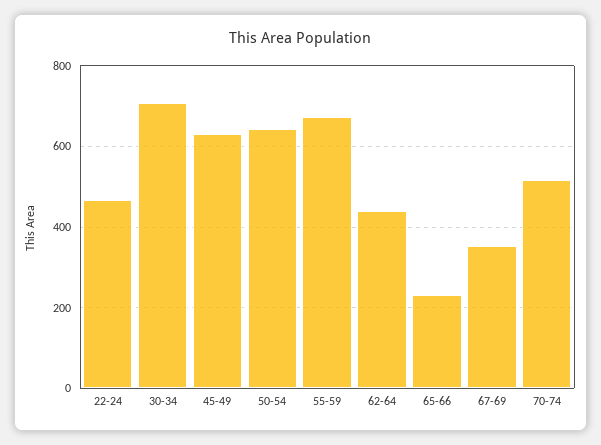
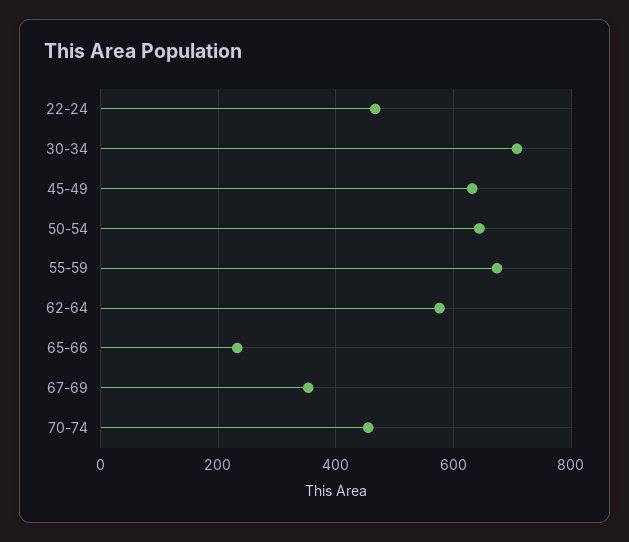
  {
    "22-24": 460,
    "30-34": 700,
    "45-49": 640,
    "50-54": 640,
    "55-59": 680,
-   "62-64": 440,
+   "62-64": 580,
    "65-66": 240,
    "67-69": 360,
-   "70-74": 520
+   "70-74": 460
  }

